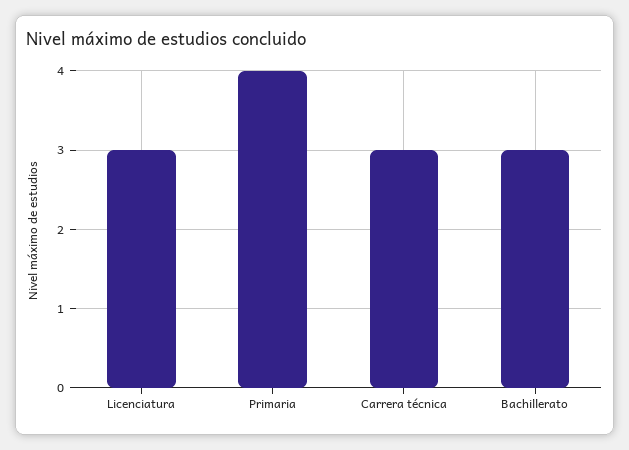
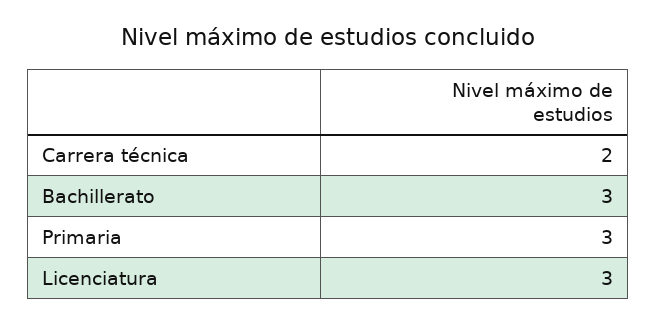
  {
    "Licenciatura": 3,
-   "Primaria": 4,
+   "Primaria": 3,
-   "Carrera técnica": 3,
+   "Carrera técnica": 2,
    "Bachillerato": 3
  }

